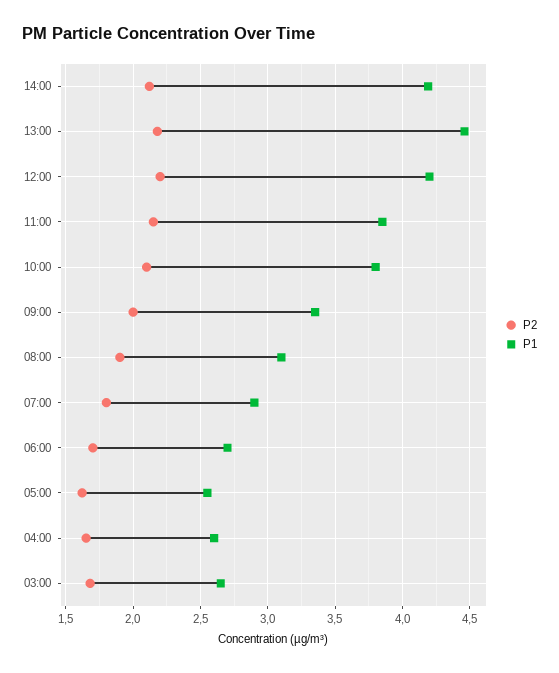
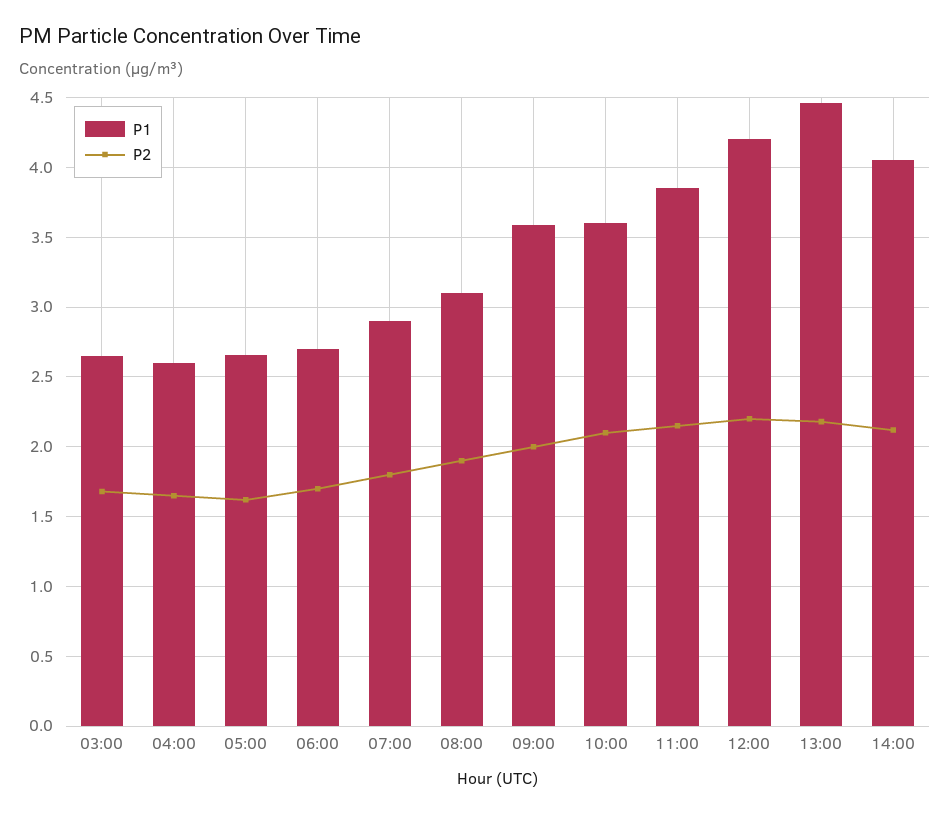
  {
    "P2": {
      "14:00": 2.1,
      "13:00": 2.2,
      "12:00": 2.2,
      "11:00": 2.15,
      "10:00": 2.1,
      "09:00": 2,
      "08:00": 1.9,
      "07:00": 1.8,
      "06:00": 1.7,
      "05:00": 1.6,
      "04:00": 1.65,
      "03:00": 1.7
    },
    "P1": {
-     "14:00": 4.2,
+     "14:00": 4.05,
      "13:00": 4.45,
      "12:00": 4.2,
      "11:00": 3.85,
-     "10:00": 3.8,
+     "10:00": 3.6,
-     "09:00": 3.35,
+     "09:00": 3.6,
      "08:00": 3.1,
      "07:00": 2.9,
      "06:00": 2.7,
-     "05:00": 2.55,
+     "05:00": 2.65,
      "04:00": 2.6,
      "03:00": 2.65
    }
  }

